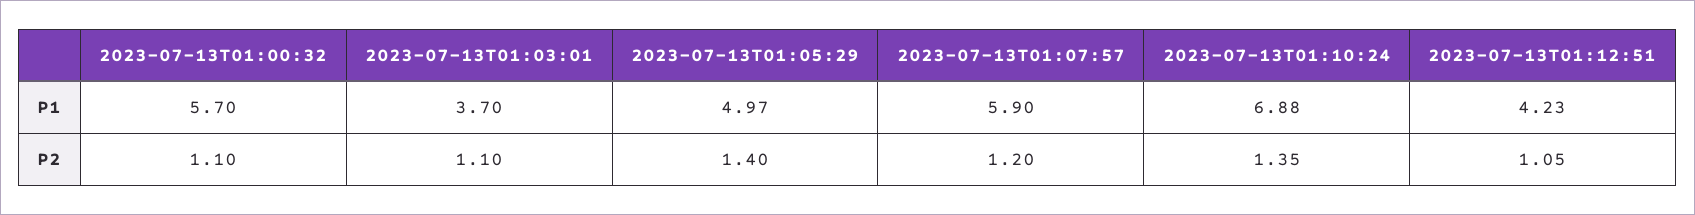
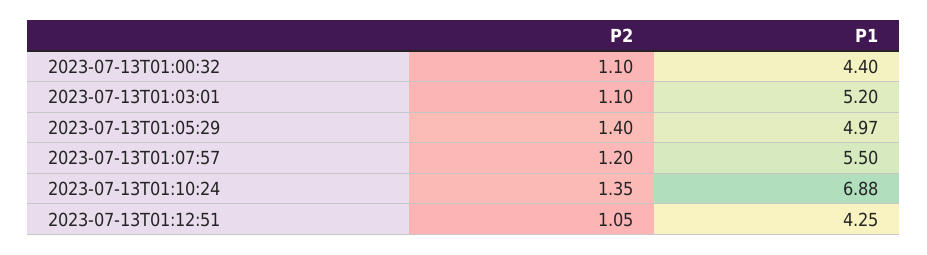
  {
    "2023-07-13T01:00:32": {
-     "P1": 5.7,
+     "P1": 4.4,
      "P2": 1.1
    },
    "2023-07-13T01:03:01": {
-     "P1": 3.7,
+     "P1": 5.2,
      "P2": 1.1
    },
    "2023-07-13T01:05:29": {
      "P1": 4.97,
      "P2": 1.4
    },
    "2023-07-13T01:07:57": {
-     "P1": 5.9,
+     "P1": 5.5,
      "P2": 1.2
    },
    "2023-07-13T01:10:24": {
      "P1": 6.88,
      "P2": 1.35
    },
    "2023-07-13T01:12:51": {
-     "P1": 4.23,
+     "P1": 4.25,
      "P2": 1.05
    }
  }

